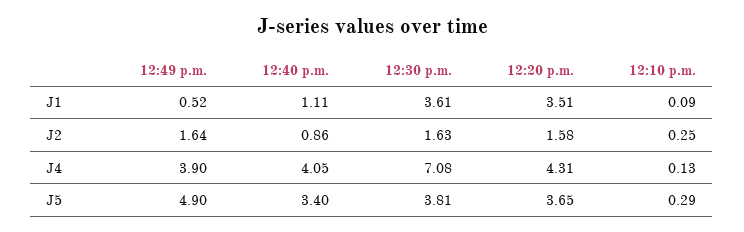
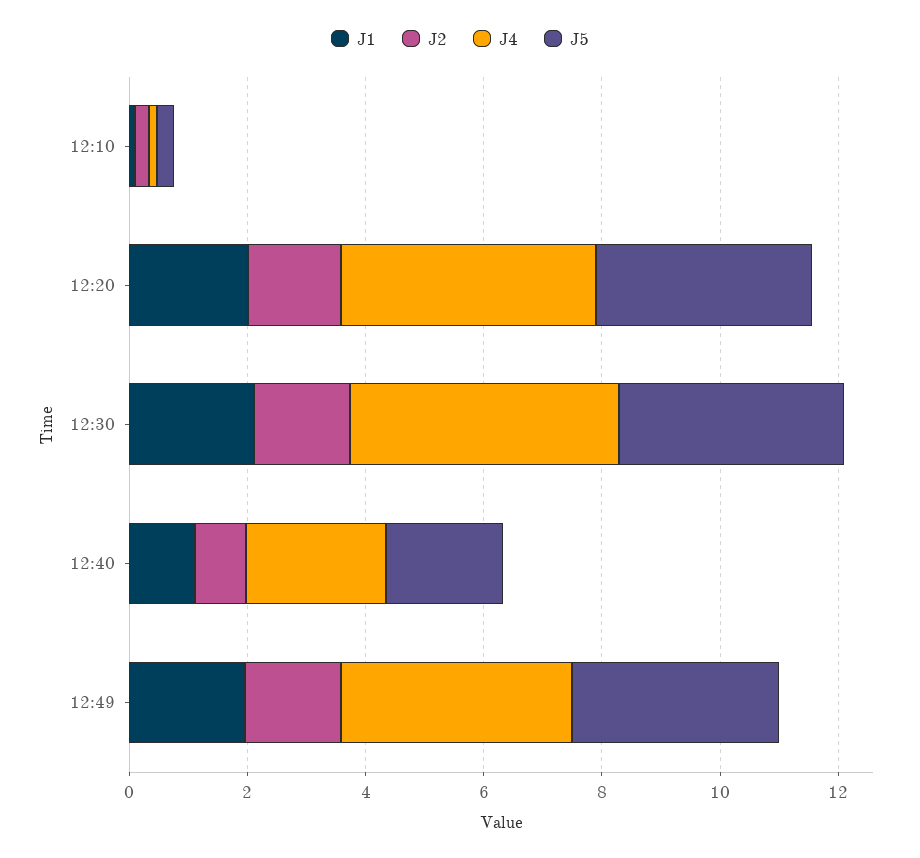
  {
    "J1": {
-     "12:49 p.m.": 0.52,
+     "12:49 p.m.": 2,
      "12:40 p.m.": 1.11,
-     "12:30 p.m.": 3.61,
+     "12:30 p.m.": 2,
-     "12:20 p.m.": 3.51,
+     "12:20 p.m.": 2,
      "12:10 p.m.": 0.09
    },
    "J2": {
      "12:49 p.m.": 1.64,
      "12:40 p.m.": 0.86,
      "12:30 p.m.": 1.63,
      "12:20 p.m.": 1.58,
      "12:10 p.m.": 0.25
    },
    "J4": {
      "12:49 p.m.": 3.9,
-     "12:40 p.m.": 4.05,
+     "12:40 p.m.": 2.5,
-     "12:30 p.m.": 7.08,
+     "12:30 p.m.": 4.5,
      "12:20 p.m.": 4.31,
      "12:10 p.m.": 0.13
    },
    "J5": {
-     "12:49 p.m.": 4.9,
+     "12:49 p.m.": 3.5,
-     "12:40 p.m.": 3.4,
+     "12:40 p.m.": 2,
      "12:30 p.m.": 3.81,
      "12:20 p.m.": 3.65,
      "12:10 p.m.": 0.29
    }
  }

